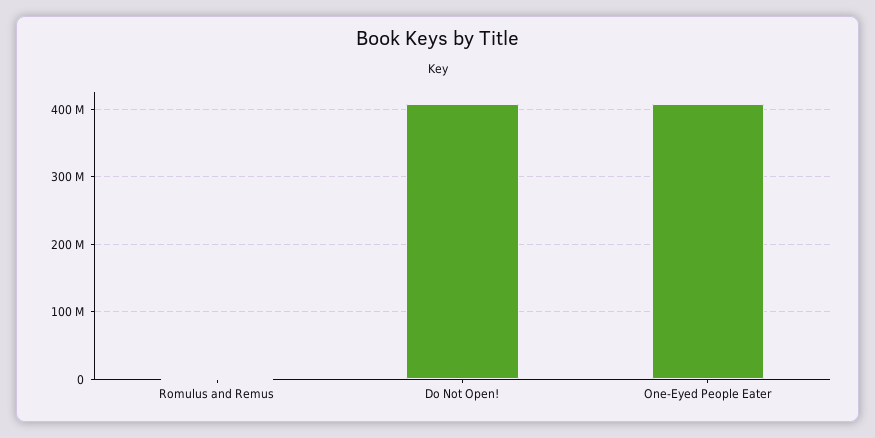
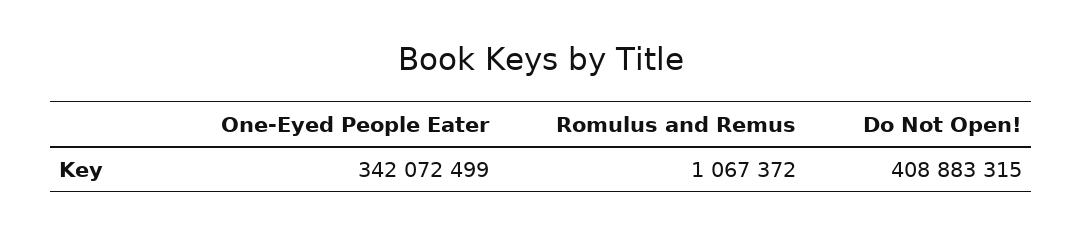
  {
    "Romulus and Remus": 1067372,
    "Do Not Open!": 408883315,
-   "One-Eyed People Eater": 410000000
+   "One-Eyed People Eater": 342072499
  }

